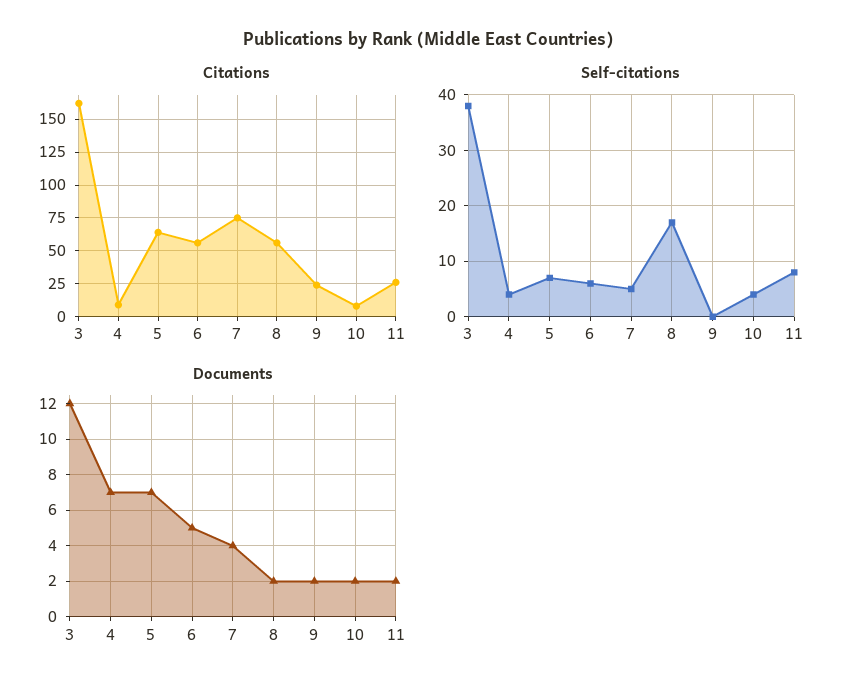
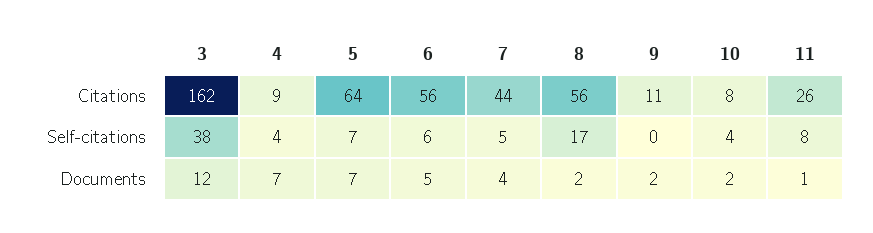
  {
    "Citations": {
      "3": 162,
      "4": 9,
      "5": 64,
      "6": 56,
-     "7": 75,
+     "7": 44,
      "8": 56,
-     "9": 25,
+     "9": 11,
      "10": 8,
      "11": 26
    },
    "Self-citations": {
      "3": 38,
      "4": 4,
      "5": 7,
      "6": 6,
      "7": 5,
      "8": 17,
      "9": 0,
      "10": 4,
      "11": 8
    },
    "Documents": {
      "3": 12,
      "4": 7,
      "5": 7,
      "6": 5,
      "7": 4,
      "8": 2,
      "9": 2,
      "10": 2,
-     "11": 2
+     "11": 1
    }
  }

